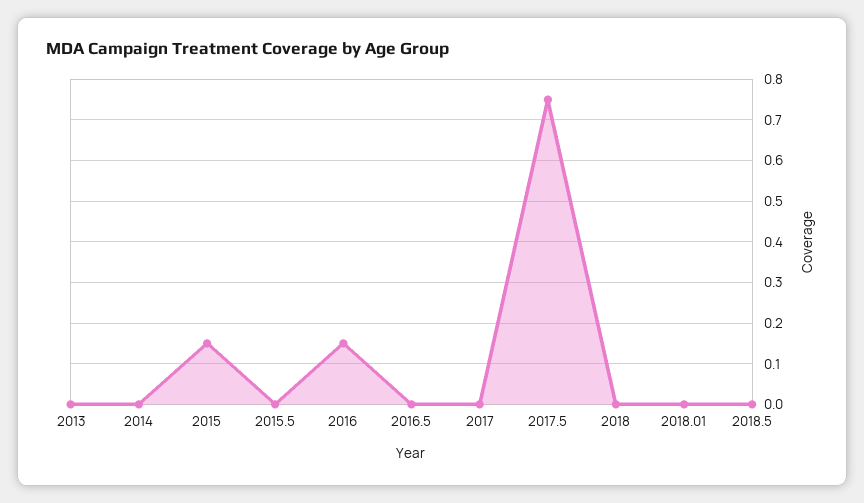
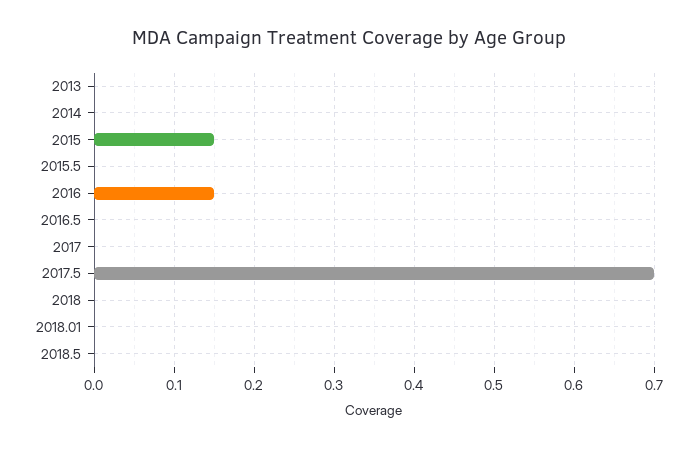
  {
    "2013": 0,
    "2014": 0,
    "2015": 0.15,
    "2015.5": 0,
    "2016": 0.15,
    "2016.5": 0,
    "2017": 0,
-   "2017.5": 0.75,
+   "2017.5": 0.7,
    "2018": 0,
    "2018.01": 0,
    "2018.5": 0
  }

